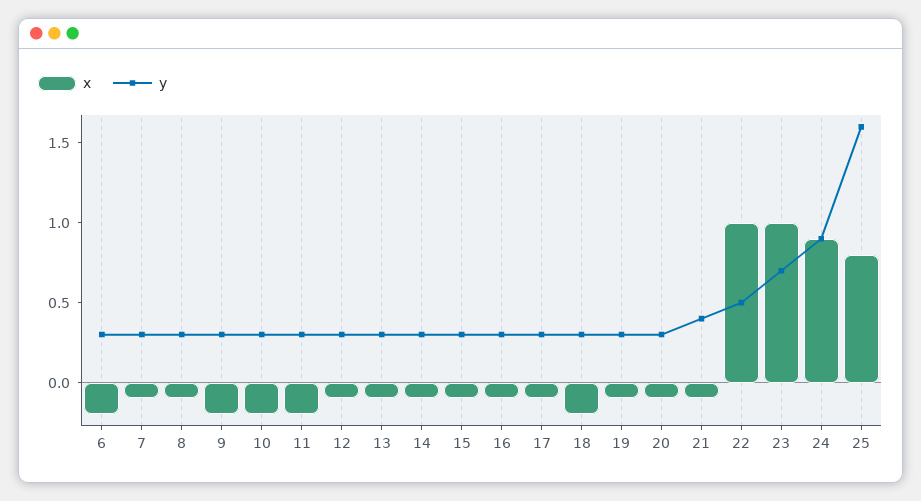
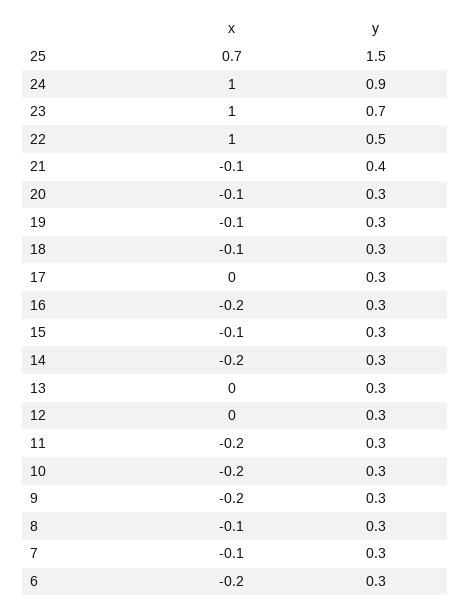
  {
    "x": {
      "6": -0.2,
      "7": -0.1,
      "8": -0.1,
      "9": -0.2,
      "10": -0.2,
      "11": -0.2,
-     "12": -0.1,
+     "12": 0,
-     "13": -0.1,
+     "13": 0,
-     "14": -0.1,
+     "14": -0.2,
      "15": -0.1,
-     "16": -0.1,
+     "16": -0.2,
-     "17": -0.1,
+     "17": 0,
-     "18": -0.2,
+     "18": -0.1,
      "19": -0.1,
      "20": -0.1,
      "21": -0.1,
      "22": 1,
      "23": 1,
-     "24": 0.9,
+     "24": 1,
-     "25": 0.8
+     "25": 0.7
    },
    "y": {
      "6": 0.3,
      "7": 0.3,
      "8": 0.3,
      "9": 0.3,
      "10": 0.3,
      "11": 0.3,
      "12": 0.3,
      "13": 0.3,
      "14": 0.3,
      "15": 0.3,
      "16": 0.3,
      "17": 0.3,
      "18": 0.3,
      "19": 0.3,
      "20": 0.3,
      "21": 0.4,
      "22": 0.5,
      "23": 0.7,
      "24": 0.9,
-     "25": 1.6
+     "25": 1.5
    }
  }

